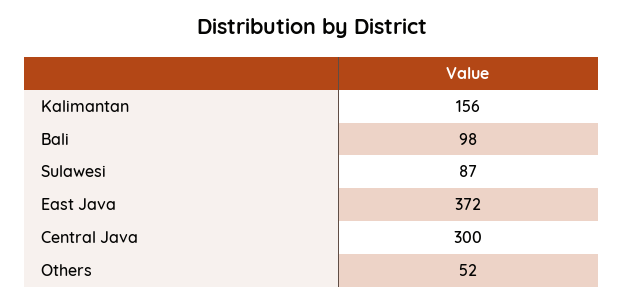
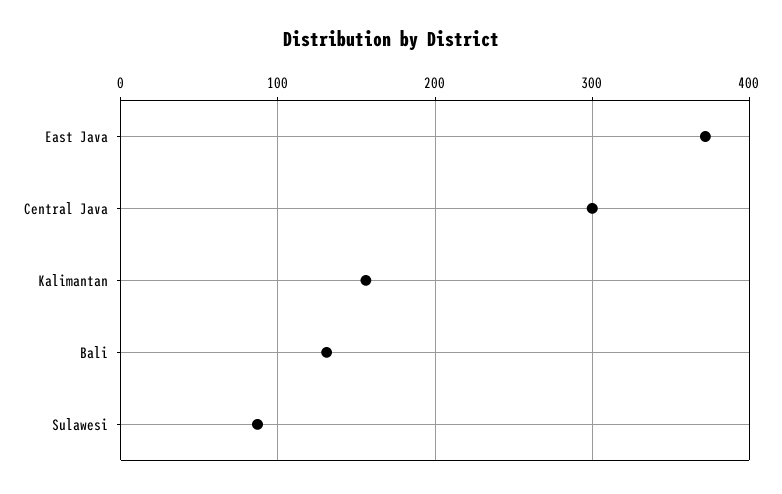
  {
    "Kalimantan": 156,
-   "Bali": 98,
+   "Bali": 130,
    "Sulawesi": 87,
    "East Java": 372,
-   "Central Java": 300,
+   "Central Java": 300
-   "Others": 52
  }

